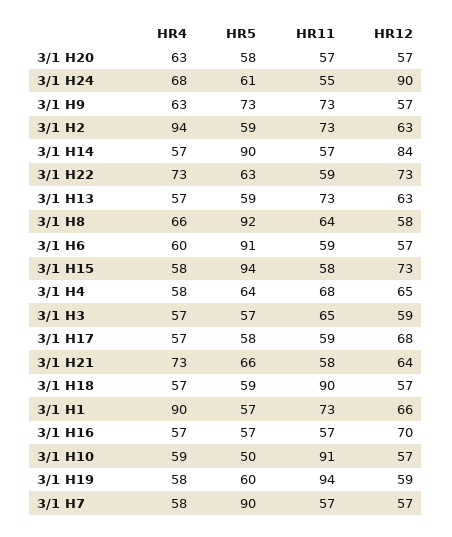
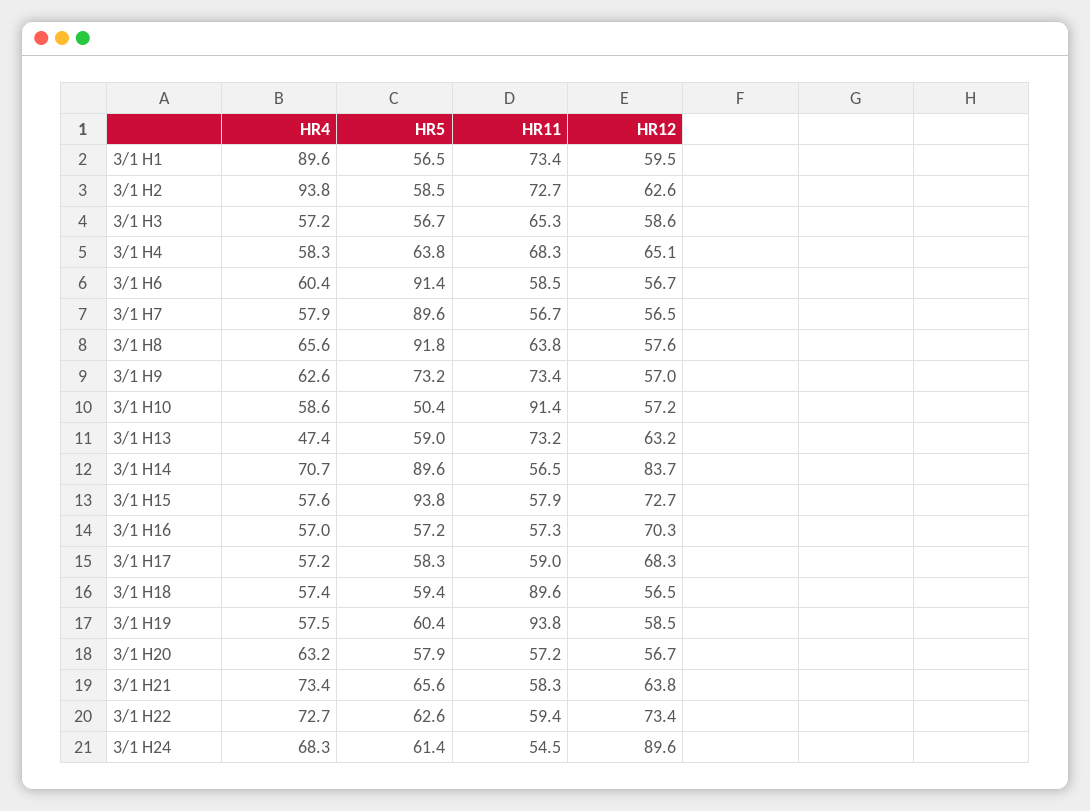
  {
    "HR4": {
      "3/1 H20": 63.2,
      "3/1 H24": 68.3,
      "3/1 H9": 62.6,
      "3/1 H2": 93.8,
-     "3/1 H14": 57,
+     "3/1 H14": 70.7,
      "3/1 H22": 72.7,
-     "3/1 H13": 57,
+     "3/1 H13": 47.4,
      "3/1 H8": 65.6,
      "3/1 H6": 60.4,
      "3/1 H15": 57.6,
      "3/1 H4": 58.3,
      "3/1 H3": 57.2,
      "3/1 H17": 57.2,
      "3/1 H21": 73.4,
      "3/1 H18": 57.4,
      "3/1 H1": 89.6,
      "3/1 H16": 57,
      "3/1 H10": 58.6,
      "3/1 H19": 57.5,
      "3/1 H7": 57.9
    },
    "HR5": {
      "3/1 H20": 57.9,
      "3/1 H24": 61.4,
      "3/1 H9": 73.2,
      "3/1 H2": 58.5,
      "3/1 H14": 89.6,
      "3/1 H22": 62.6,
      "3/1 H13": 59,
      "3/1 H8": 91.8,
      "3/1 H6": 91.4,
      "3/1 H15": 93.8,
      "3/1 H4": 63.8,
      "3/1 H3": 56.7,
      "3/1 H17": 58.3,
      "3/1 H21": 65.6,
      "3/1 H18": 59.4,
      "3/1 H1": 56.5,
      "3/1 H16": 57.2,
      "3/1 H10": 50.4,
      "3/1 H19": 60.4,
      "3/1 H7": 89.6
    },
    "HR11": {
      "3/1 H20": 57.2,
      "3/1 H24": 54.5,
      "3/1 H9": 73.4,
      "3/1 H2": 72.7,
      "3/1 H14": 56.5,
      "3/1 H22": 59.4,
      "3/1 H13": 73.2,
      "3/1 H8": 63.8,
      "3/1 H6": 58.5,
      "3/1 H15": 57.9,
      "3/1 H4": 68.3,
      "3/1 H3": 65.3,
      "3/1 H17": 59,
      "3/1 H21": 58.3,
      "3/1 H18": 89.6,
      "3/1 H1": 73.4,
      "3/1 H16": 57.3,
      "3/1 H10": 91.4,
      "3/1 H19": 93.8,
      "3/1 H7": 56.7
    },
    "HR12": {
      "3/1 H20": 56.7,
      "3/1 H24": 89.6,
      "3/1 H9": 57,
      "3/1 H2": 62.6,
      "3/1 H14": 83.7,
      "3/1 H22": 73.4,
      "3/1 H13": 63.2,
      "3/1 H8": 57.6,
      "3/1 H6": 56.7,
      "3/1 H15": 72.7,
      "3/1 H4": 65.1,
      "3/1 H3": 58.6,
      "3/1 H17": 68.3,
      "3/1 H21": 63.8,
      "3/1 H18": 56.5,
-     "3/1 H1": 66,
+     "3/1 H1": 59.5,
      "3/1 H16": 70.3,
      "3/1 H10": 57.2,
      "3/1 H19": 58.5,
      "3/1 H7": 56.5
    }
  }

